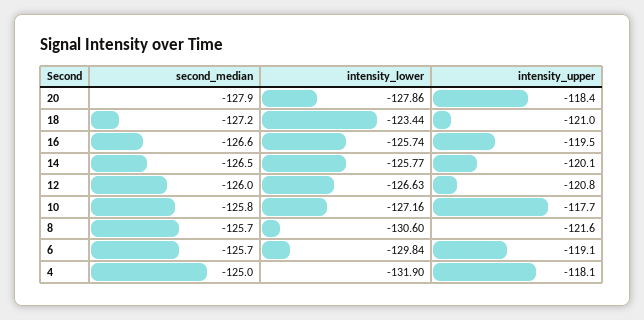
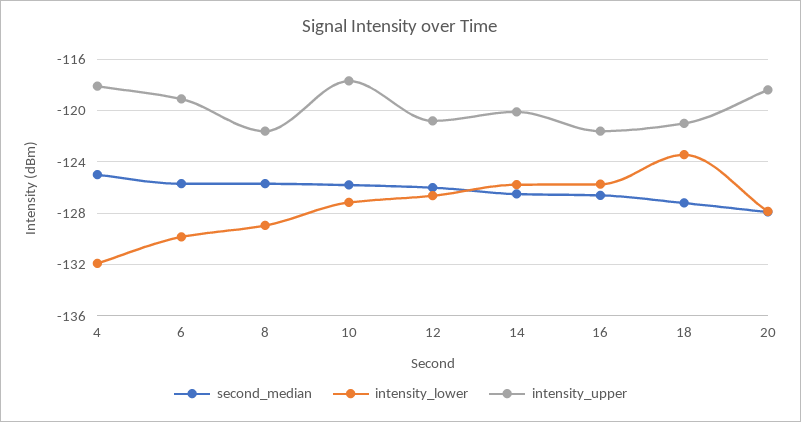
  {
    "second_median": {
      "20": -127.9,
      "18": -127.2,
      "16": -126.6,
      "14": -126.5,
      "12": -126,
      "10": -125.8,
      "8": -125.7,
      "6": -125.7,
      "4": -125
    },
    "intensity_lower": {
      "20": -127.86,
      "18": -123.44,
      "16": -125.74,
      "14": -125.77,
      "12": -126.63,
      "10": -127.16,
-     "8": -130.6,
+     "8": -129,
      "6": -129.84,
      "4": -131.9
    },
    "intensity_upper": {
      "20": -118.4,
      "18": -121,
-     "16": -119.5,
+     "16": -121.5,
      "14": -120.1,
      "12": -120.8,
      "10": -117.7,
      "8": -121.6,
      "6": -119.1,
      "4": -118.1
    }
  }

